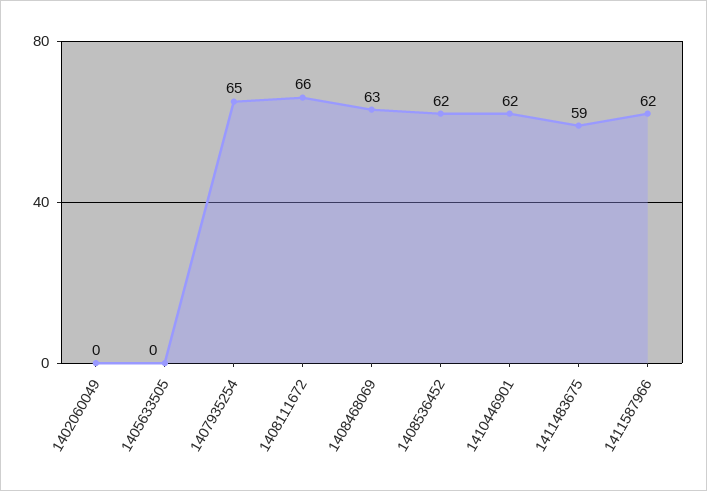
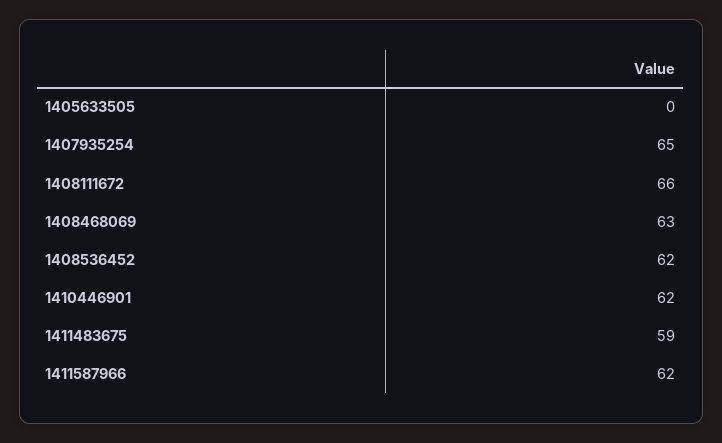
  {
-   "1402060049": 0,
    "1405633505": 0,
    "1407935254": 65,
    "1408111672": 66,
    "1408468069": 63,
    "1408536452": 62,
    "1410446901": 62,
    "1411483675": 59,
    "1411587966": 62
  }

